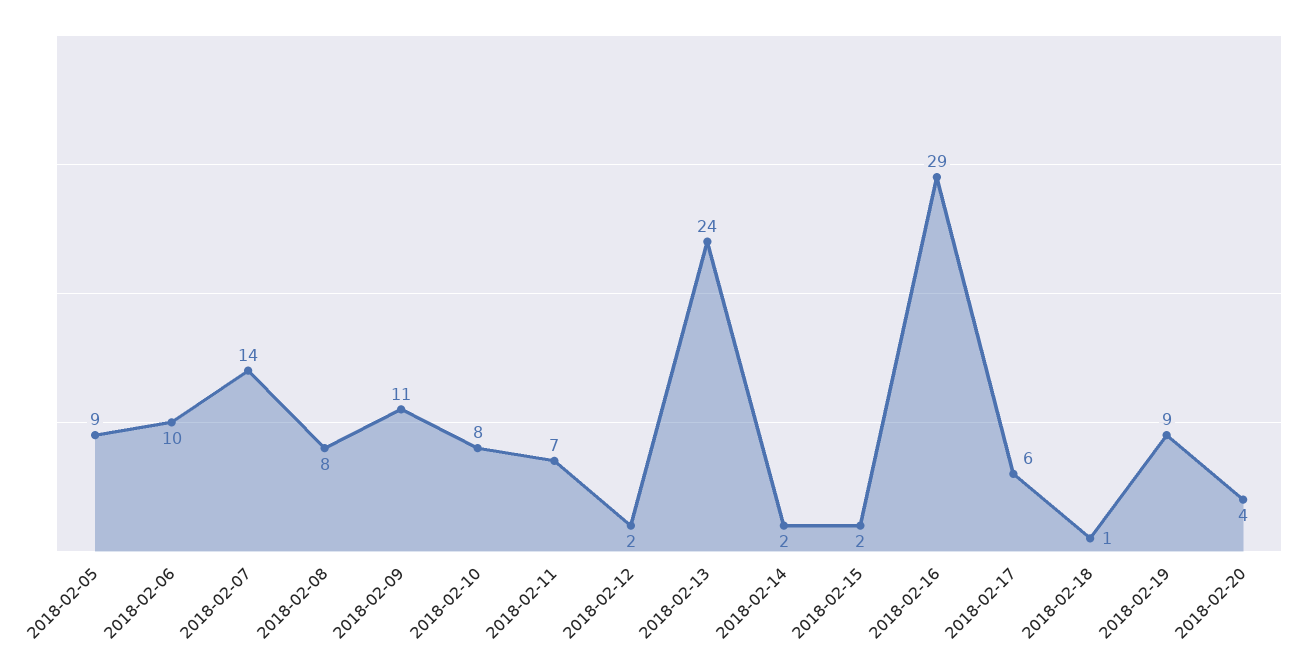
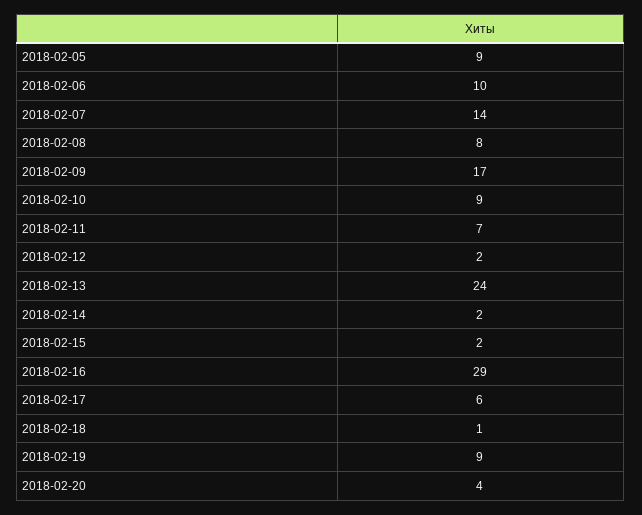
  {
    "2018-02-05": 9,
    "2018-02-06": 10,
    "2018-02-07": 14,
    "2018-02-08": 8,
-   "2018-02-09": 11,
+   "2018-02-09": 17,
-   "2018-02-10": 8,
+   "2018-02-10": 9,
    "2018-02-11": 7,
    "2018-02-12": 2,
    "2018-02-13": 24,
    "2018-02-14": 2,
    "2018-02-15": 2,
    "2018-02-16": 29,
    "2018-02-17": 6,
    "2018-02-18": 1,
    "2018-02-19": 9,
    "2018-02-20": 4
  }

